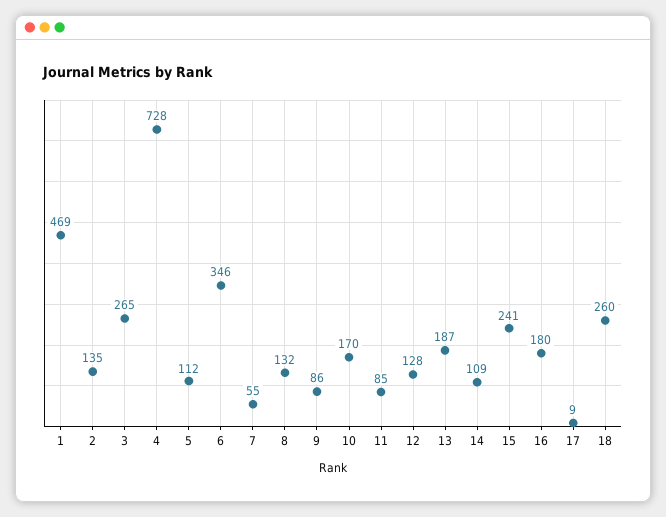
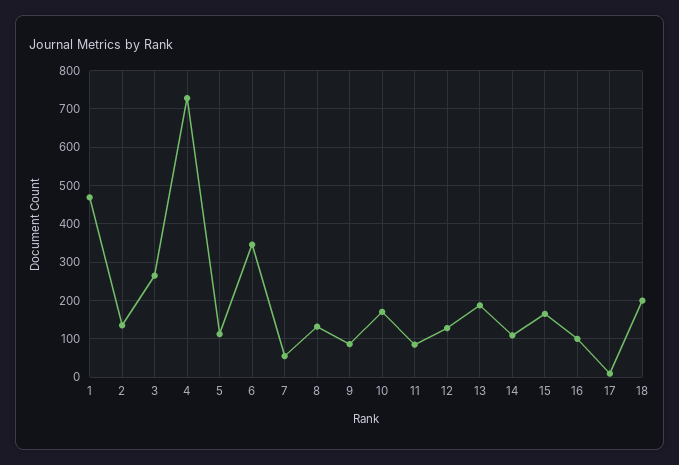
  {
    "1": 469,
    "2": 135,
    "3": 265,
    "4": 728,
    "5": 112,
    "6": 346,
    "7": 55,
    "8": 132,
    "9": 86,
    "10": 170,
    "11": 85,
    "12": 128,
    "13": 187,
    "14": 109,
-   "15": 241,
+   "15": 160,
-   "16": 180,
+   "16": 100,
    "17": 9,
-   "18": 260
+   "18": 200
  }

